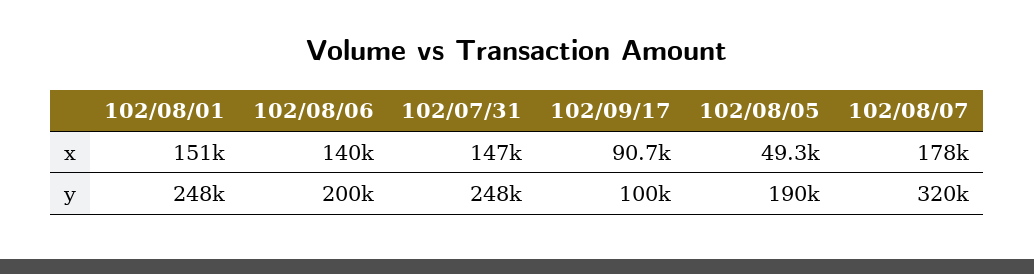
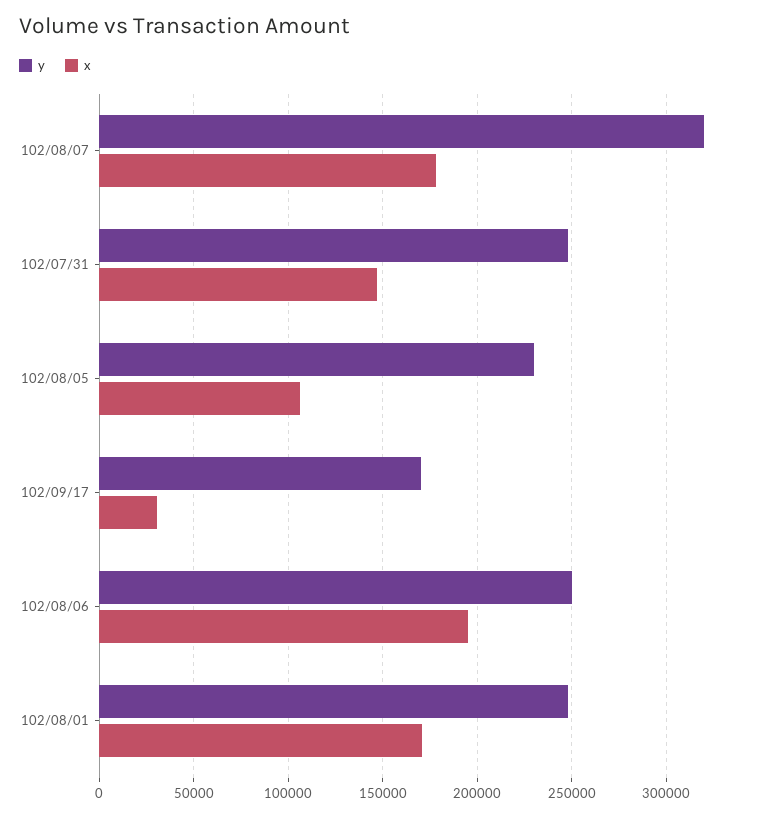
  {
    "x": {
-     "102/08/01": 151000,
+     "102/08/01": 170000,
-     "102/08/06": 140000,
+     "102/08/06": 195000,
      "102/07/31": 147000,
-     "102/09/17": 90700,
+     "102/09/17": 30000,
-     "102/08/05": 49300,
+     "102/08/05": 105000,
      "102/08/07": 178000
    },
    "y": {
      "102/08/01": 248000,
-     "102/08/06": 200000,
+     "102/08/06": 250000,
      "102/07/31": 248000,
-     "102/09/17": 100000,
+     "102/09/17": 170000,
-     "102/08/05": 190000,
+     "102/08/05": 230000,
      "102/08/07": 320000
    }
  }

